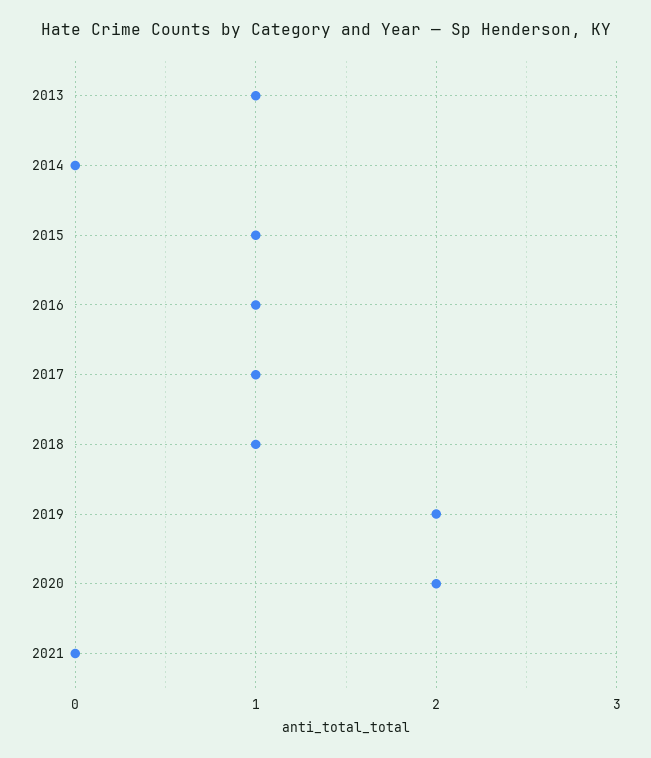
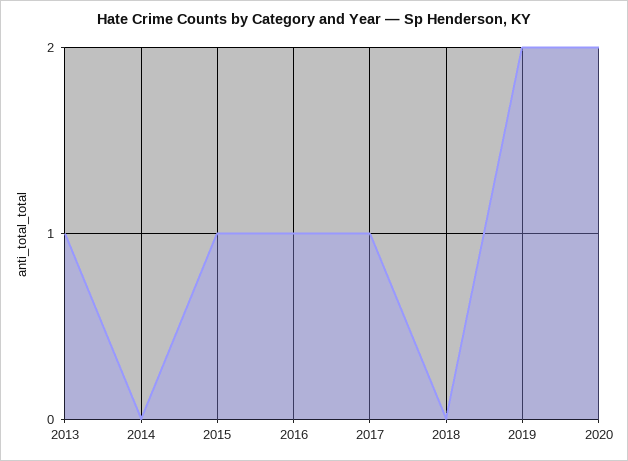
  {
    "2013": 1,
    "2014": 0,
    "2015": 1,
    "2016": 1,
    "2017": 1,
-   "2018": 1,
+   "2018": 0,
    "2019": 2,
-   "2020": 2,
+   "2020": 2
-   "2021": 0
  }

